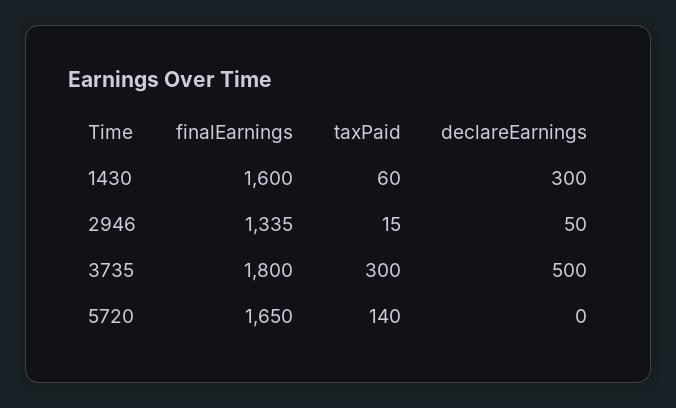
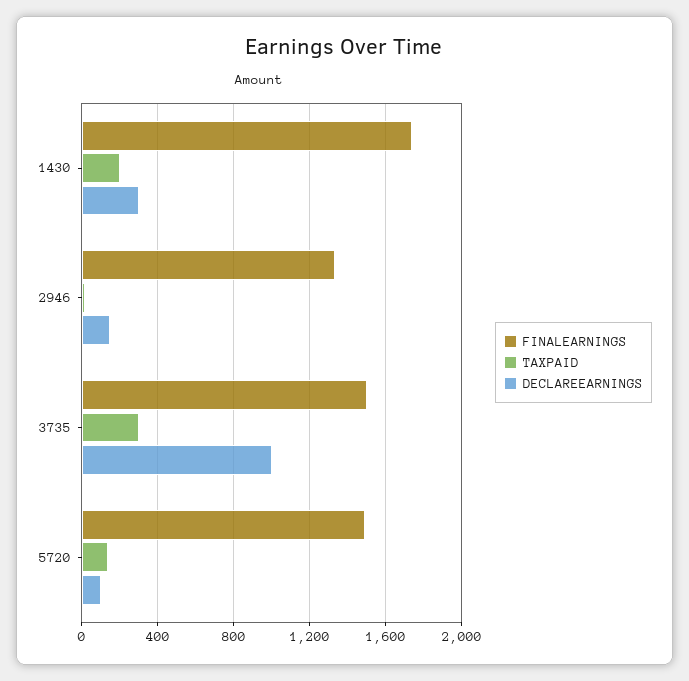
  {
    "finalEarnings": {
-     "1430": 1600,
+     "1430": 1750,
      "2946": 1335,
-     "3735": 1800,
+     "3735": 1500,
-     "5720": 1650
+     "5720": 1500
    },
    "taxPaid": {
-     "1430": 60,
+     "1430": 200,
      "2946": 15,
      "3735": 300,
      "5720": 140
    },
    "declareEarnings": {
      "1430": 300,
-     "2946": 50,
+     "2946": 150,
-     "3735": 500,
+     "3735": 1000,
-     "5720": 0
+     "5720": 100
    }
  }

